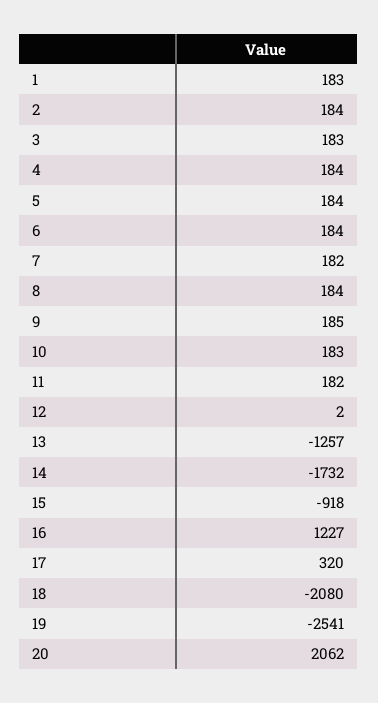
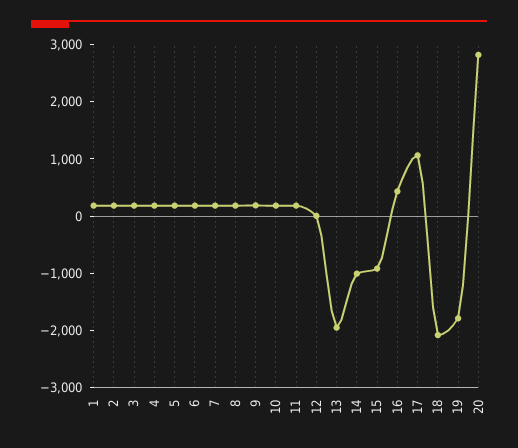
  {
    "1": 183,
    "2": 184,
    "3": 183,
    "4": 184,
    "5": 184,
    "6": 184,
    "7": 182,
    "8": 184,
    "9": 185,
    "10": 183,
    "11": 182,
    "12": 2,
-   "13": -1257,
+   "13": -2000,
-   "14": -1732,
+   "14": -1000,
    "15": -918,
-   "16": 1227,
+   "16": 400,
-   "17": 320,
+   "17": 1000,
    "18": -2080,
-   "19": -2541,
+   "19": -1800,
-   "20": 2062
+   "20": 2800
  }

